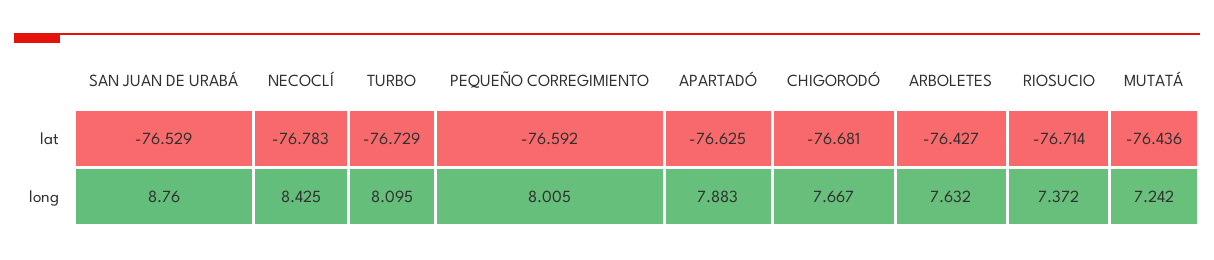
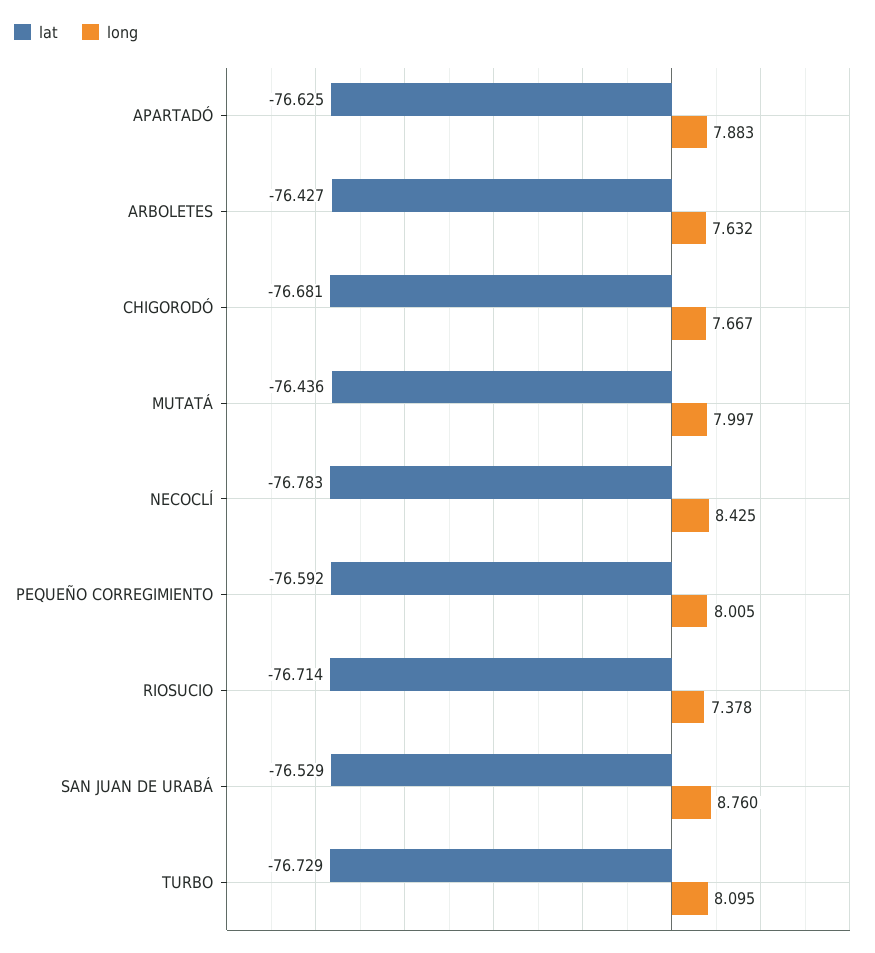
  {
    "lat": {
      "SAN JUAN DE URABÁ": -76.529,
      "NECOCLÍ": -76.783,
      "TURBO": -76.729,
      "PEQUEÑO CORREGIMIENTO": -76.592,
      "APARTADÓ": -76.625,
      "CHIGORODÓ": -76.681,
      "ARBOLETES": -76.427,
      "RIOSUCIO": -76.714,
      "MUTATÁ": -76.436
    },
    "long": {
      "SAN JUAN DE URABÁ": 8.76,
      "NECOCLÍ": 8.425,
      "TURBO": 8.095,
      "PEQUEÑO CORREGIMIENTO": 8.005,
      "APARTADÓ": 7.883,
      "CHIGORODÓ": 7.667,
      "ARBOLETES": 7.632,
-     "RIOSUCIO": 7.372,
+     "RIOSUCIO": 7.378,
-     "MUTATÁ": 7.242
+     "MUTATÁ": 7.997
    }
  }

